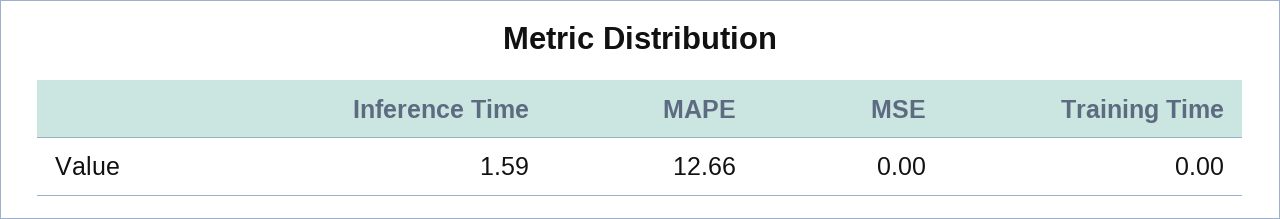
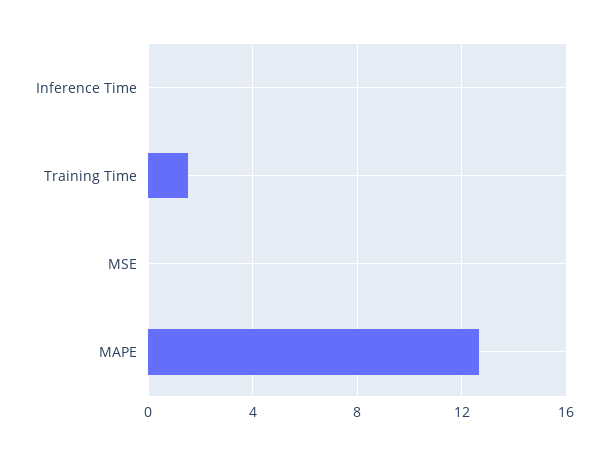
  {
-   "Inference Time": 1.59,
+   "Inference Time": 0,
    "MAPE": 12.66,
    "MSE": 0,
-   "Training Time": 0
+   "Training Time": 1.5
  }

